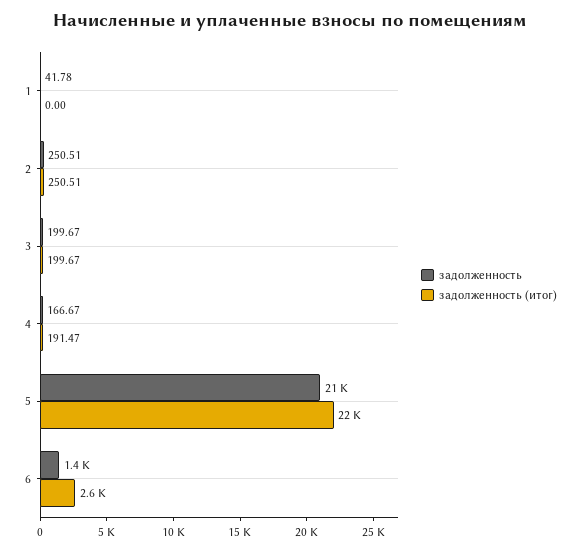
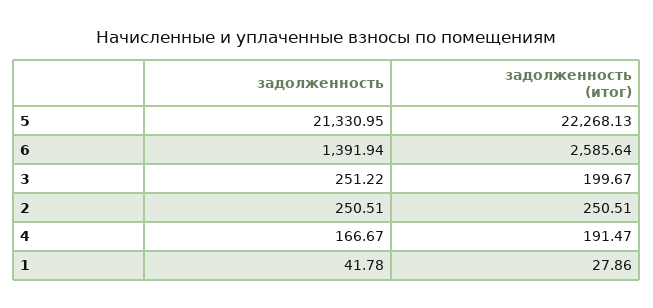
  {
    "задолженность": {
      "1": 41.78,
      "2": 250.51,
-     "3": 199.67,
+     "3": 251.22,
      "4": 166.67,
      "5": 21330.95,
      "6": 1391.94
    },
    "задолженность (итог)": {
-     "1": 0,
+     "1": 27.86,
      "2": 250.51,
      "3": 199.67,
      "4": 191.47,
      "5": 22268.13,
      "6": 2585.64
    }
  }

